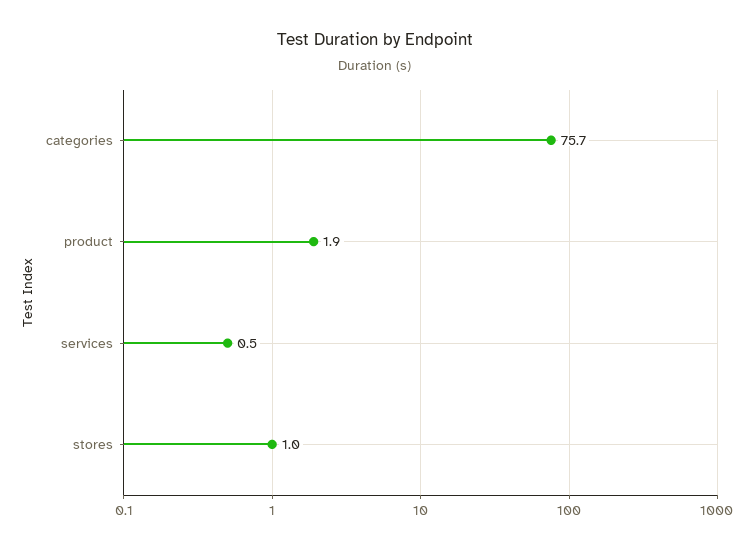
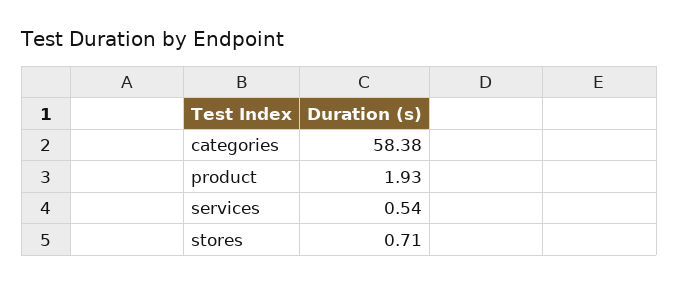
  {
-   "categories": 75.7,
+   "categories": 58.38,
    "product": 1.93,
    "services": 0.54,
-   "stores": 1
+   "stores": 0.71
  }

